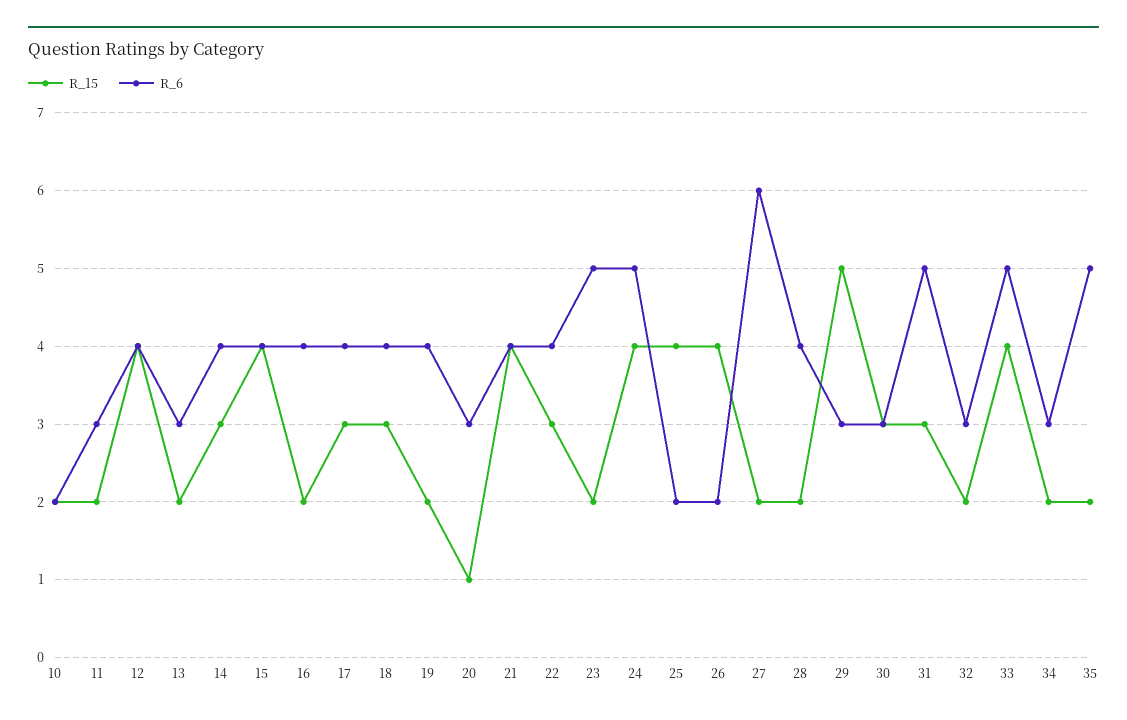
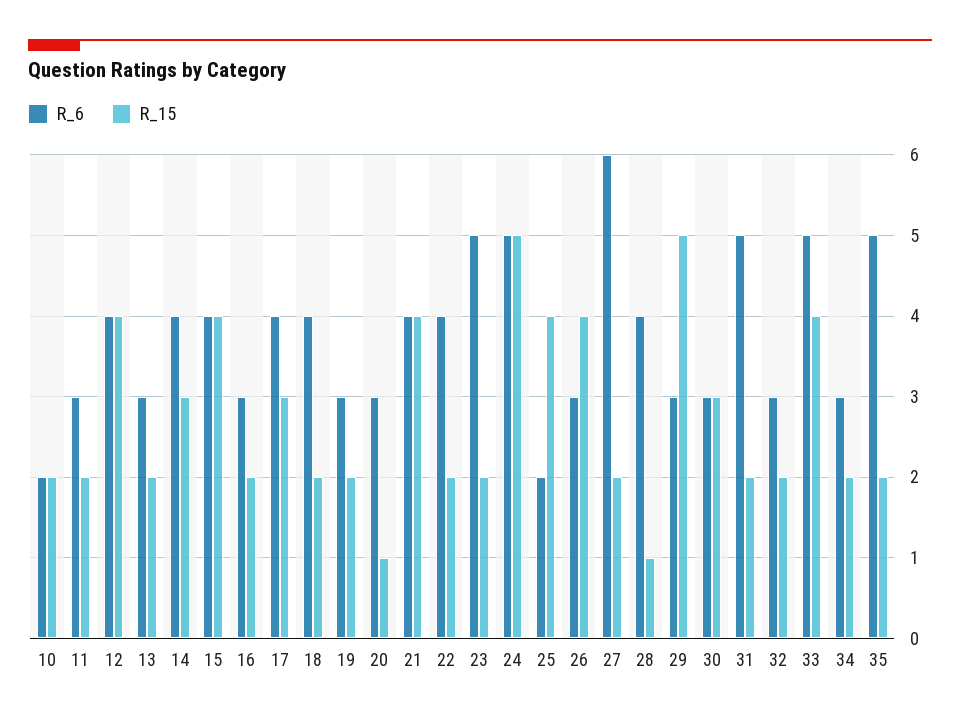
  {
    "R_15": {
      "10": 2,
      "11": 2,
      "12": 4,
      "13": 2,
      "14": 3,
      "15": 4,
      "16": 2,
      "17": 3,
-     "18": 3,
+     "18": 2,
      "19": 2,
      "20": 1,
      "21": 4,
-     "22": 3,
+     "22": 2,
      "23": 2,
-     "24": 4,
+     "24": 5,
      "25": 4,
      "26": 4,
      "27": 2,
-     "28": 2,
+     "28": 1,
      "29": 5,
      "30": 3,
-     "31": 3,
+     "31": 2,
      "32": 2,
      "33": 4,
      "34": 2,
      "35": 2
    },
    "R_6": {
      "10": 2,
      "11": 3,
      "12": 4,
      "13": 3,
      "14": 4,
      "15": 4,
-     "16": 4,
+     "16": 3,
      "17": 4,
      "18": 4,
-     "19": 4,
+     "19": 3,
      "20": 3,
      "21": 4,
      "22": 4,
      "23": 5,
      "24": 5,
      "25": 2,
-     "26": 2,
+     "26": 3,
      "27": 6,
      "28": 4,
      "29": 3,
      "30": 3,
      "31": 5,
      "32": 3,
      "33": 5,
      "34": 3,
      "35": 5
    }
  }

